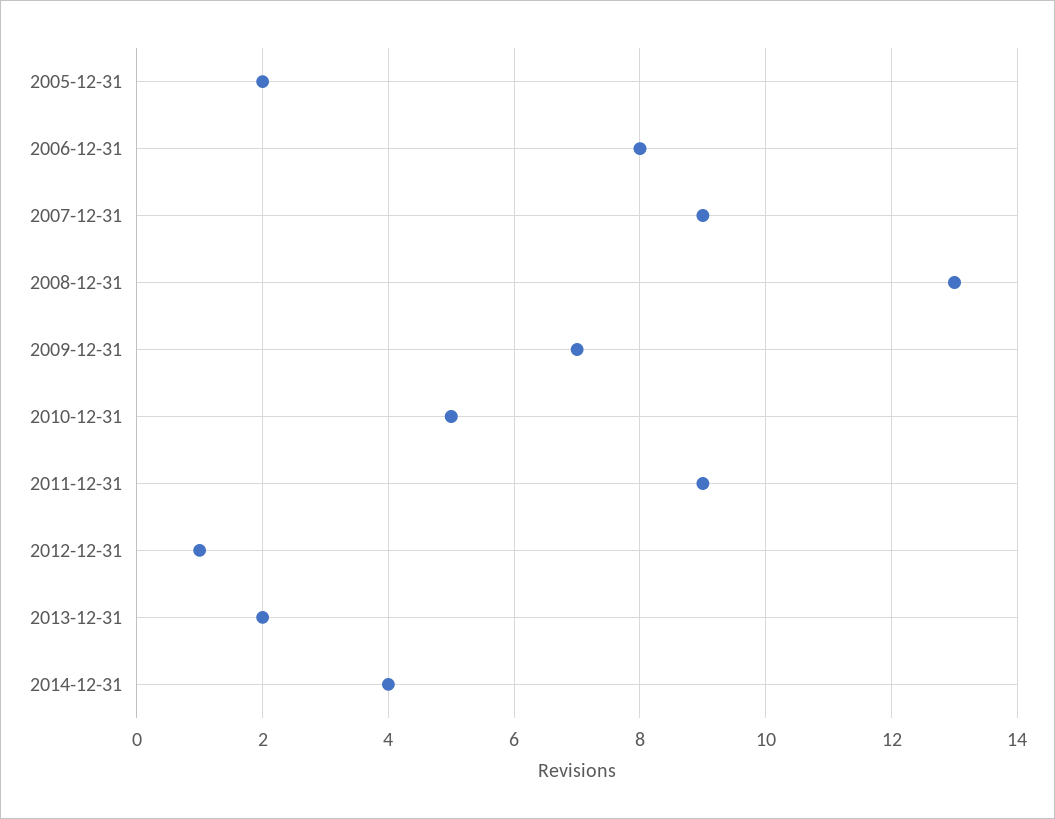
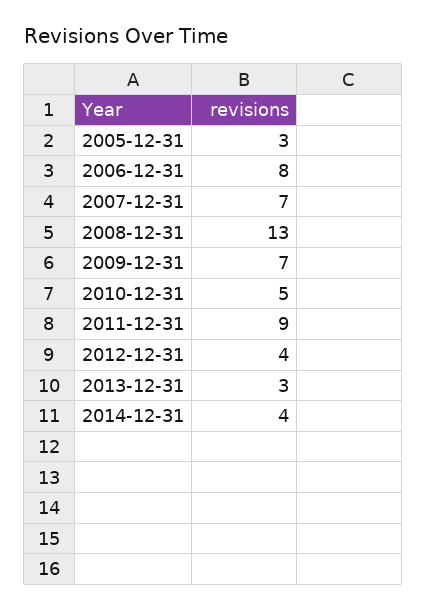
  {
-   "2005-12-31": 2,
+   "2005-12-31": 3,
    "2006-12-31": 8,
-   "2007-12-31": 9,
+   "2007-12-31": 7,
    "2008-12-31": 13,
    "2009-12-31": 7,
    "2010-12-31": 5,
    "2011-12-31": 9,
-   "2012-12-31": 1,
+   "2012-12-31": 4,
-   "2013-12-31": 2,
+   "2013-12-31": 3,
    "2014-12-31": 4
  }

